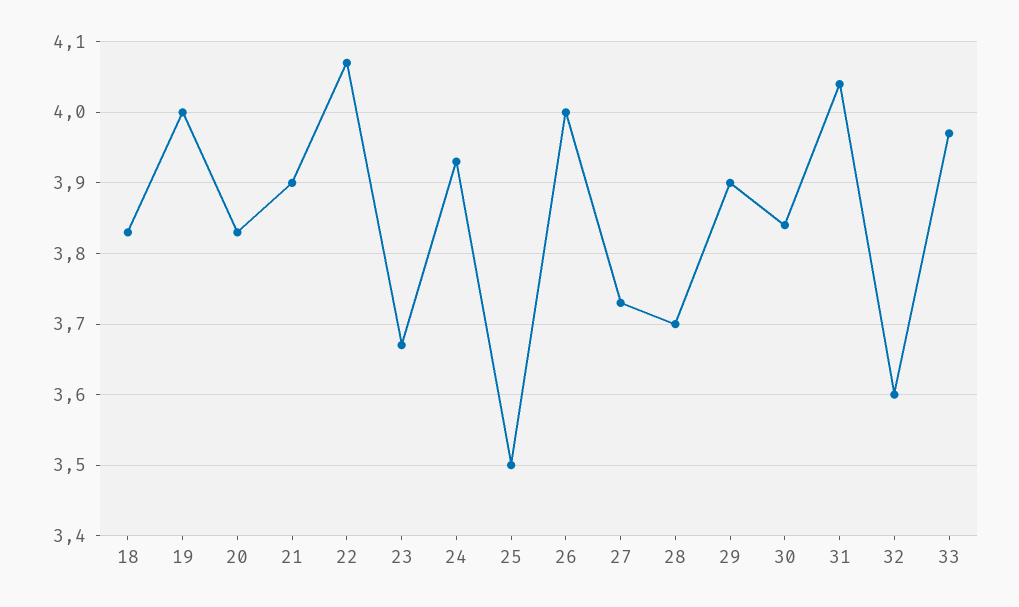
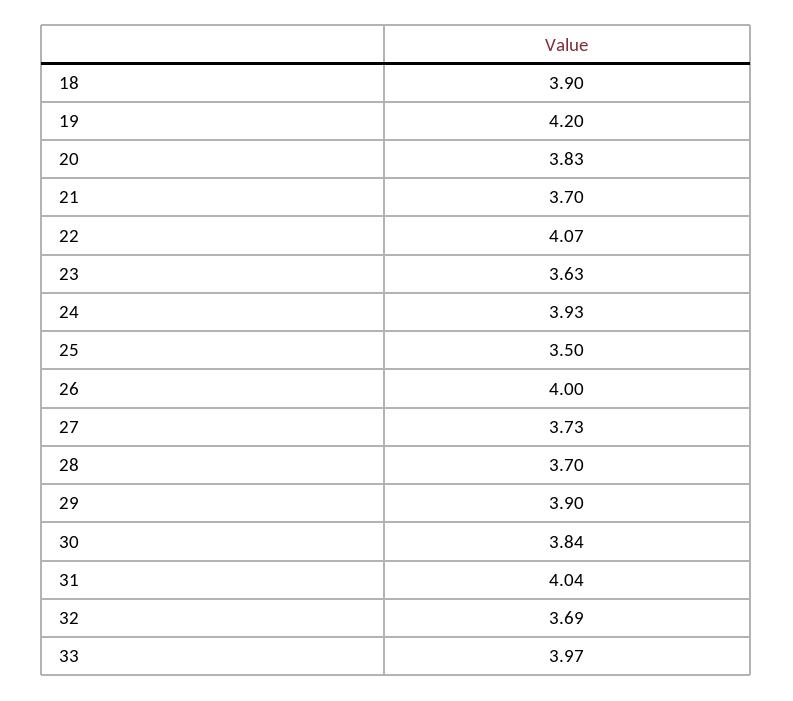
  {
-   "18": 3.83,
+   "18": 3.9,
-   "19": 4,
+   "19": 4.2,
    "20": 3.83,
-   "21": 3.9,
+   "21": 3.7,
    "22": 4.07,
-   "23": 3.67,
+   "23": 3.63,
    "24": 3.93,
    "25": 3.5,
    "26": 4,
    "27": 3.73,
    "28": 3.7,
    "29": 3.9,
    "30": 3.84,
    "31": 4.04,
-   "32": 3.6,
+   "32": 3.69,
    "33": 3.97
  }

